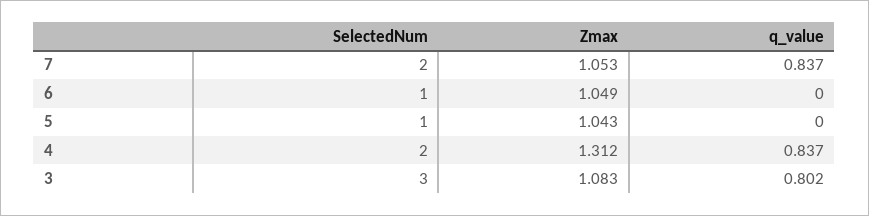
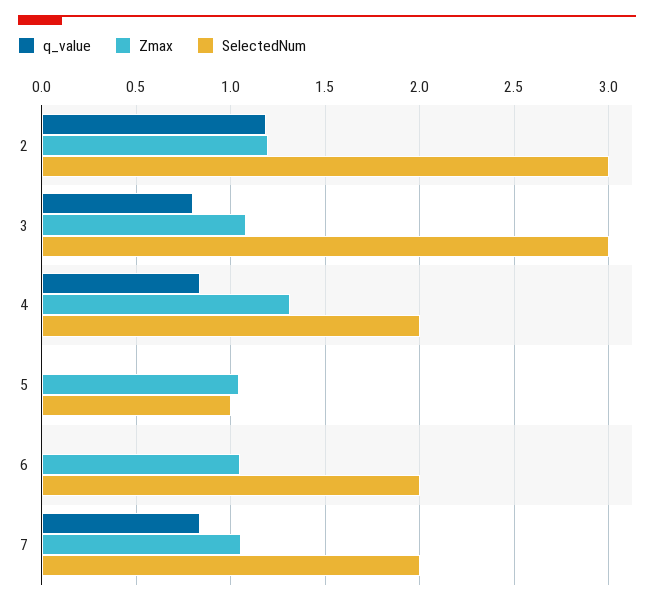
  {
    "SelectedNum": {
      "7": 2,
-     "6": 1,
+     "6": 2,
      "5": 1,
      "4": 2,
-     "3": 3
+     "3": 3,
+     "2": 3
    },
    "Zmax": {
      "7": 1.053,
      "6": 1.049,
      "5": 1.043,
      "4": 1.312,
-     "3": 1.083
+     "3": 1.083,
+     "2": 1.2
    },
    "q_value": {
      "7": 0.837,
      "6": 0,
      "5": 0,
      "4": 0.837,
-     "3": 0.802
+     "3": 0.802,
+     "2": 1.2
    }
  }

